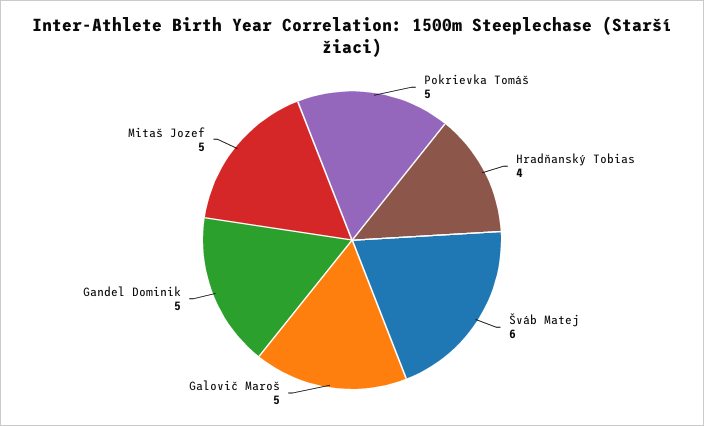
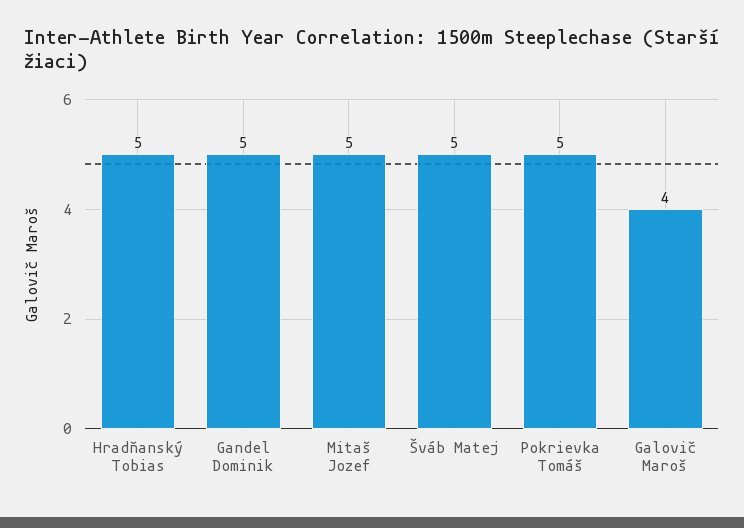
  {
    "Pokrievka Tomáš": 5,
-   "Hradňanský Tobias": 4,
+   "Hradňanský Tobias": 5,
-   "Šváb Matej": 6,
+   "Šváb Matej": 5,
-   "Galovič Maroš": 5,
+   "Galovič Maroš": 4,
    "Gandel Dominik": 5,
    "Mitaš Jozef": 5
  }

